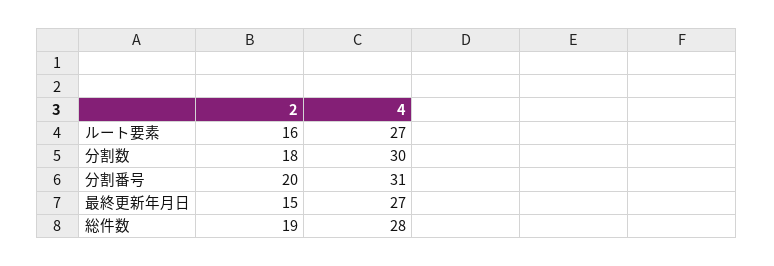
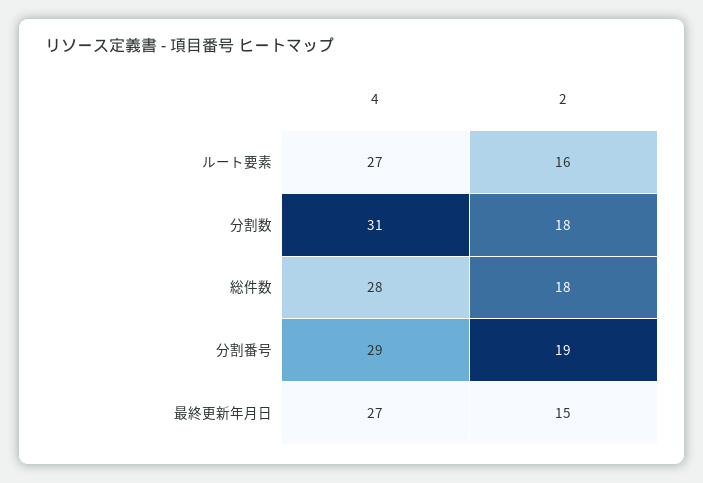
  {
    "2": {
      "ルート要素": 16,
      "分割数": 18,
-     "分割番号": 20,
+     "分割番号": 19,
      "最終更新年月日": 15,
-     "総件数": 19
+     "総件数": 18
    },
    "4": {
      "ルート要素": 27,
-     "分割数": 30,
+     "分割数": 31,
-     "分割番号": 31,
+     "分割番号": 29,
      "最終更新年月日": 27,
      "総件数": 28
    }
  }

